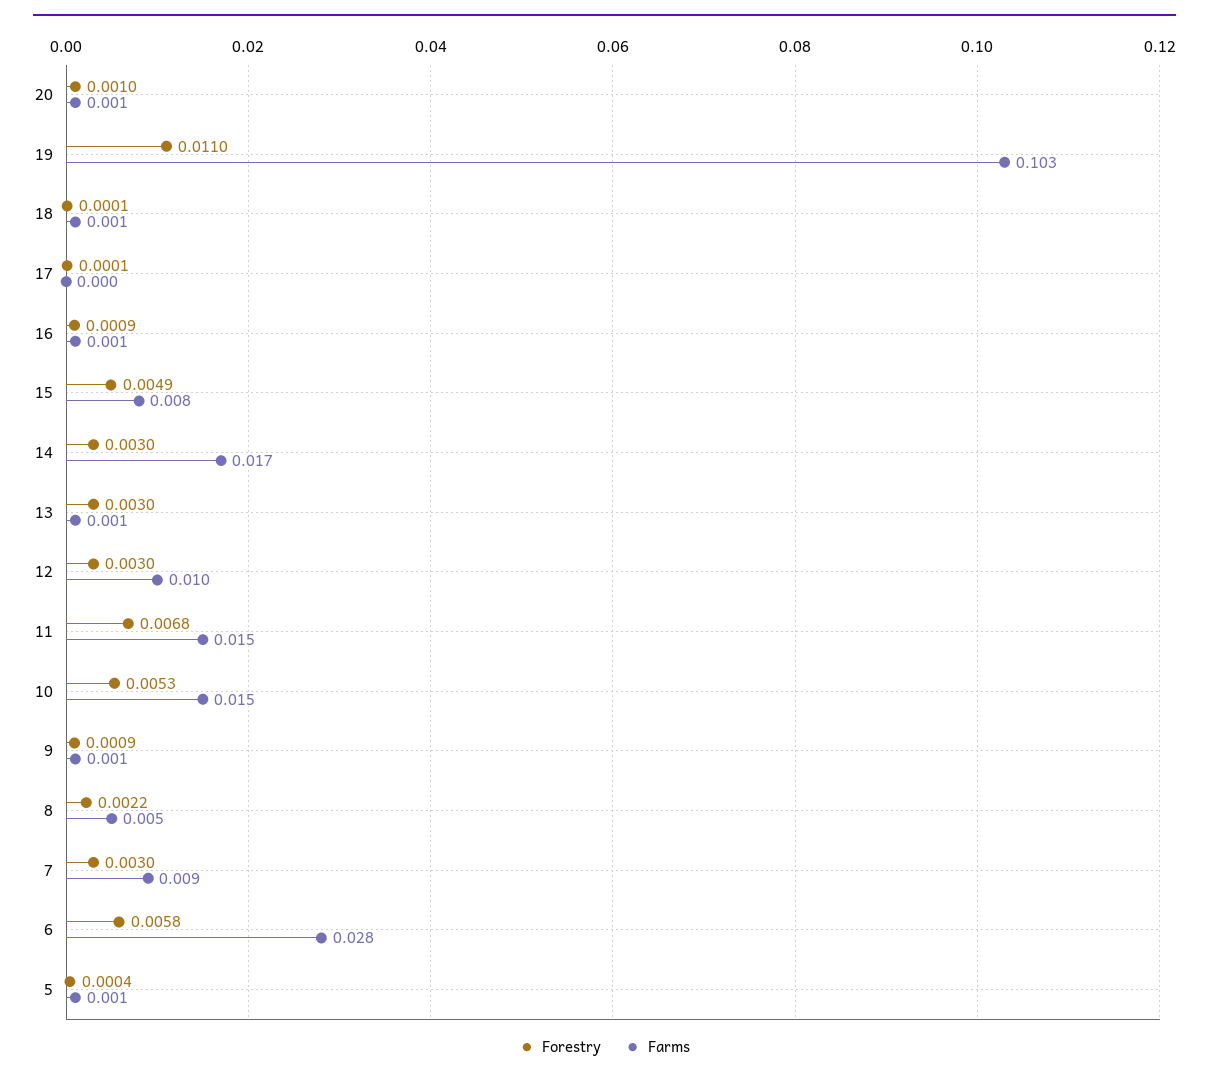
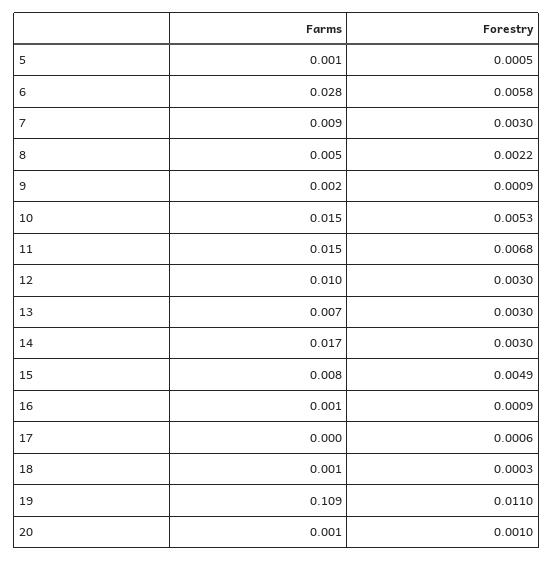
  {
    "Forestry": {
      "20": 0.001,
      "19": 0.011,
-     "18": 0.0001,
+     "18": 0.0003,
-     "17": 0.0001,
+     "17": 0.0006,
      "16": 0.0009,
      "15": 0.0049,
      "14": 0.003,
      "13": 0.003,
      "12": 0.003,
      "11": 0.0068,
      "10": 0.0053,
      "9": 0.0009,
      "8": 0.0022,
      "7": 0.003,
      "6": 0.0058,
-     "5": 0.0004
+     "5": 0.0005
    },
    "Farms": {
      "20": 0.001,
-     "19": 0.103,
+     "19": 0.109,
      "18": 0.001,
      "17": 0,
      "16": 0.001,
      "15": 0.008,
      "14": 0.017,
-     "13": 0.001,
+     "13": 0.007,
      "12": 0.01,
      "11": 0.015,
      "10": 0.015,
-     "9": 0.001,
+     "9": 0.002,
      "8": 0.005,
      "7": 0.009,
      "6": 0.028,
      "5": 0.001
    }
  }

